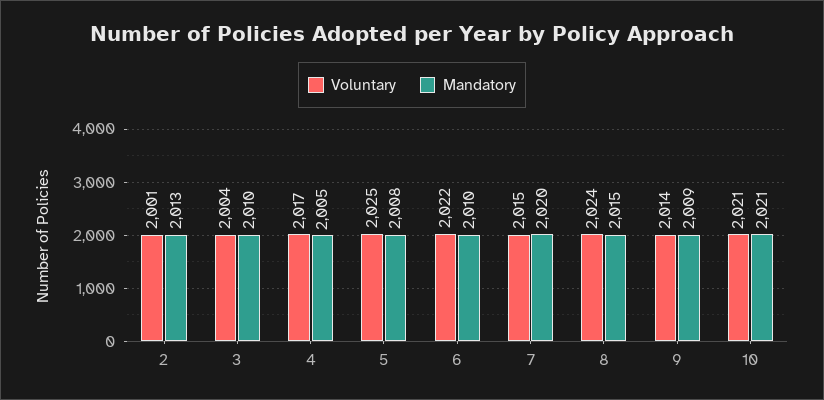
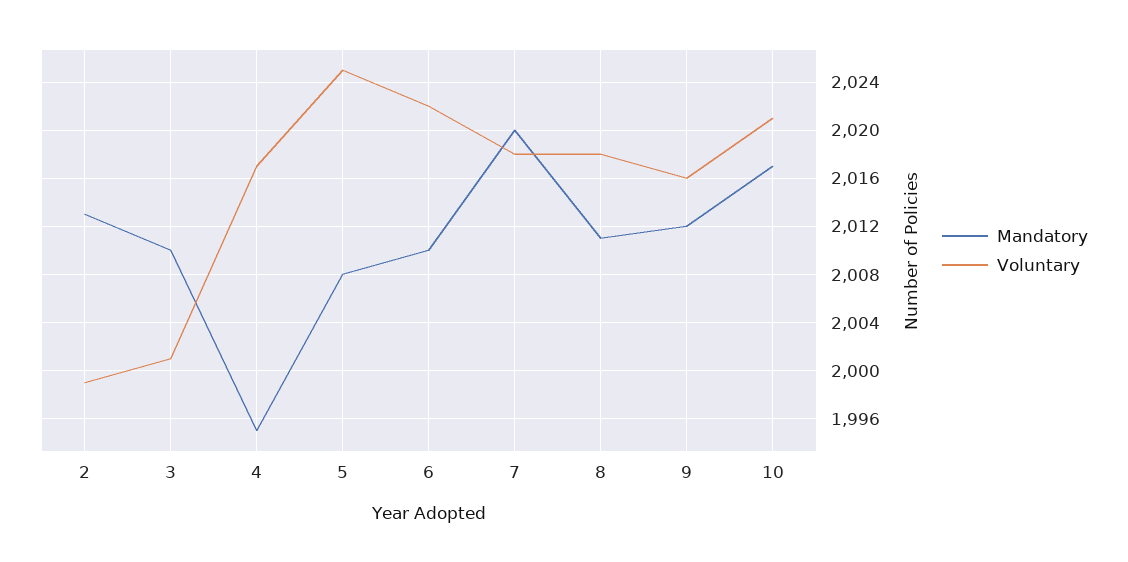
  {
    "Voluntary": {
-     "2": 2001,
+     "2": 1999,
-     "3": 2004,
+     "3": 2001,
      "4": 2017,
      "5": 2025,
      "6": 2022,
-     "7": 2015,
+     "7": 2018,
-     "8": 2024,
+     "8": 2018,
-     "9": 2014,
+     "9": 2016,
      "10": 2021
    },
    "Mandatory": {
      "2": 2013,
      "3": 2010,
-     "4": 2005,
+     "4": 1995,
      "5": 2008,
      "6": 2010,
      "7": 2020,
-     "8": 2015,
+     "8": 2011,
-     "9": 2009,
+     "9": 2012,
-     "10": 2021
+     "10": 2017
    }
  }

